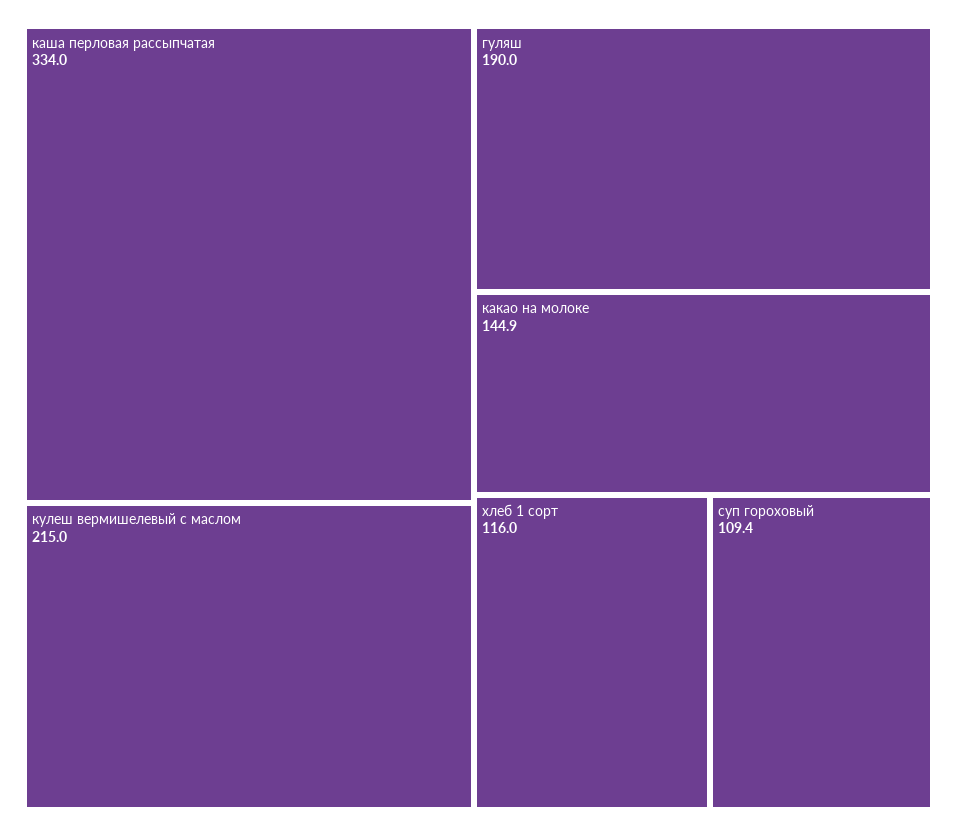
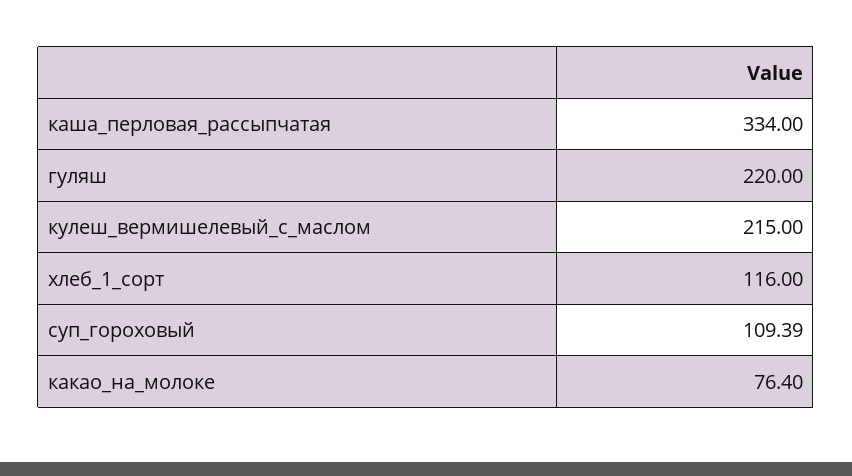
  {
    "каша перловая рассыпчатая": 334,
    "кулеш вермишелевый с маслом": 215,
-   "гуляш": 190,
+   "гуляш": 220,
-   "какао на молоке": 144.9,
+   "какао на молоке": 76.4,
    "хлеб 1 сорт": 116,
    "суп гороховый": 109.39
  }

